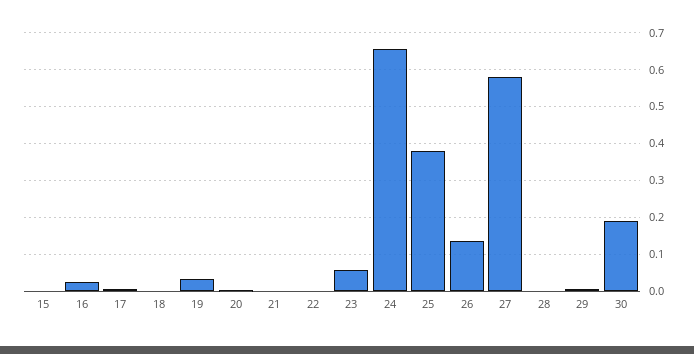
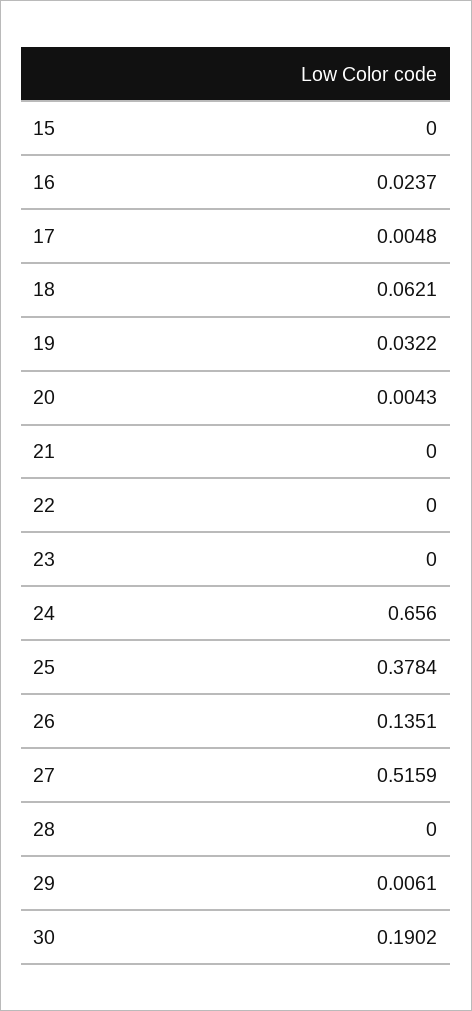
  {
    "15": 0,
    "16": 0.0237,
    "17": 0.0048,
-   "18": 0,
+   "18": 0.0621,
    "19": 0.0322,
    "20": 0.0043,
    "21": 0,
    "22": 0,
-   "23": 0.06,
+   "23": 0,
    "24": 0.656,
    "25": 0.3784,
    "26": 0.1351,
-   "27": 0.58,
+   "27": 0.5159,
    "28": 0,
    "29": 0.0061,
    "30": 0.1902
  }

